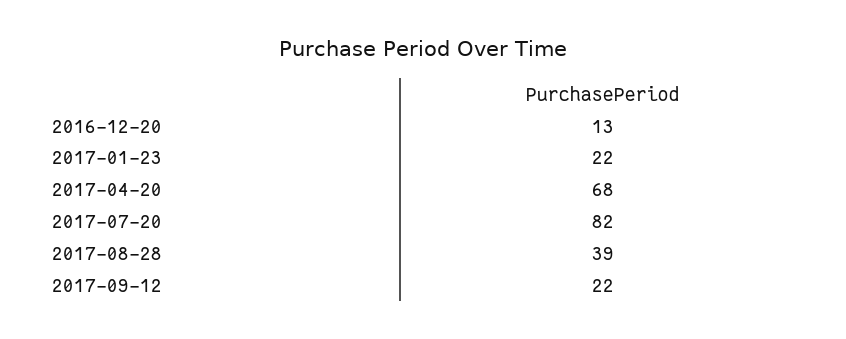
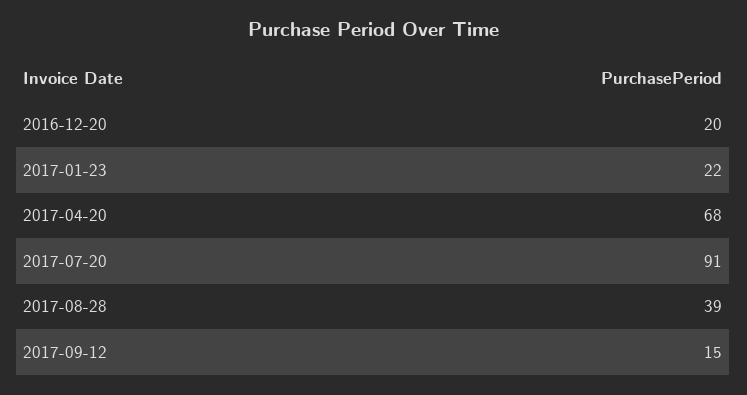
  {
-   "2016-12-20": 13,
+   "2016-12-20": 20,
    "2017-01-23": 22,
    "2017-04-20": 68,
-   "2017-07-20": 82,
+   "2017-07-20": 91,
    "2017-08-28": 39,
-   "2017-09-12": 22
+   "2017-09-12": 15
  }

